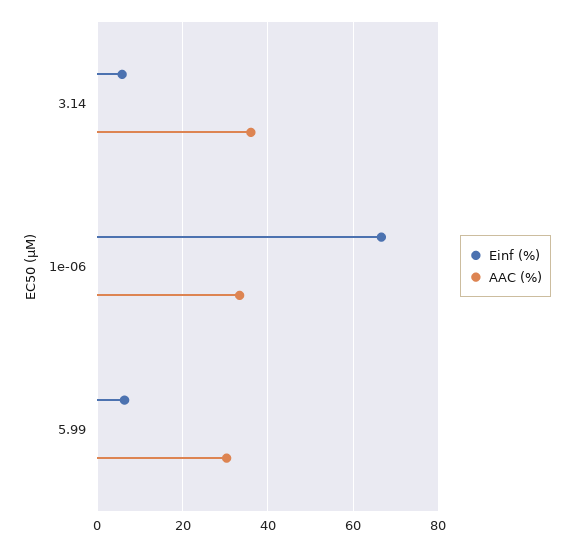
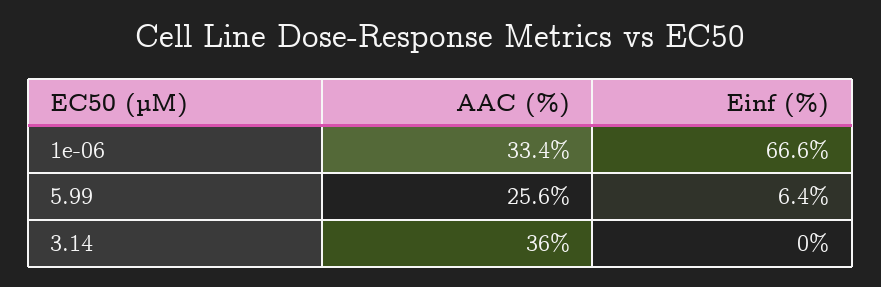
  {
    "Einf (%)": {
-     "3.14": 6,
+     "3.14": 0,
      "1e-06": 66.6,
      "5.99": 6.4
    },
    "AAC (%)": {
      "3.14": 36,
      "1e-06": 33.4,
-     "5.99": 30
+     "5.99": 25.6
    }
  }

